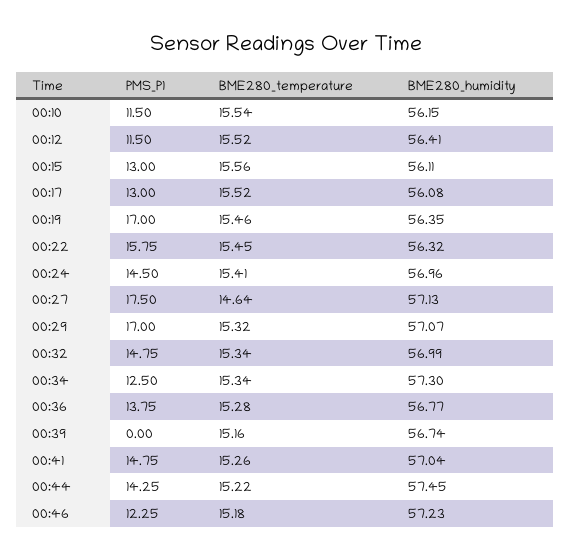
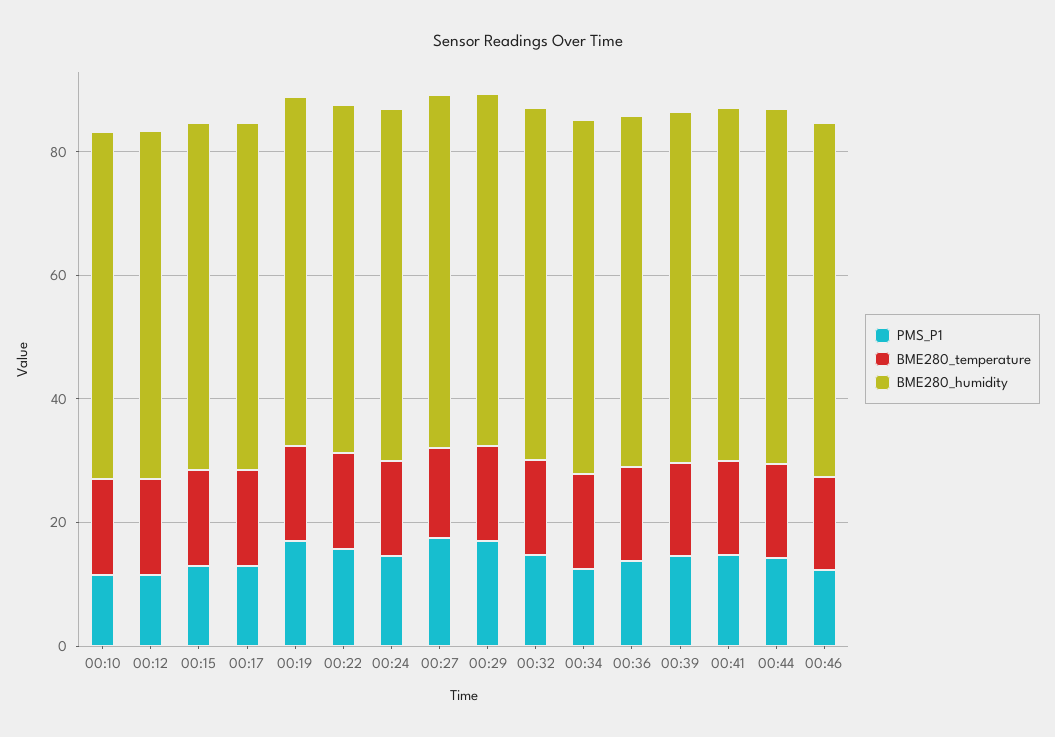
  {
    "PMS_P1": {
      "00:10": 11.5,
      "00:12": 11.5,
      "00:15": 13,
      "00:17": 13,
      "00:19": 17,
      "00:22": 15.75,
      "00:24": 14.5,
      "00:27": 17.5,
      "00:29": 17,
      "00:32": 14.75,
      "00:34": 12.5,
      "00:36": 13.75,
-     "00:39": 0,
+     "00:39": 15,
      "00:41": 14.75,
      "00:44": 14.25,
      "00:46": 12.25
    },
    "BME280_temperature": {
      "00:10": 15.54,
      "00:12": 15.52,
      "00:15": 15.56,
      "00:17": 15.52,
      "00:19": 15.46,
      "00:22": 15.45,
      "00:24": 15.41,
      "00:27": 14.64,
      "00:29": 15.32,
      "00:32": 15.34,
      "00:34": 15.34,
      "00:36": 15.28,
      "00:39": 15.16,
      "00:41": 15.26,
      "00:44": 15.22,
      "00:46": 15.18
    },
    "BME280_humidity": {
      "00:10": 56.15,
      "00:12": 56.41,
      "00:15": 56.11,
      "00:17": 56.08,
      "00:19": 56.35,
      "00:22": 56.32,
      "00:24": 56.96,
      "00:27": 57.13,
      "00:29": 57.07,
      "00:32": 56.99,
      "00:34": 57.3,
      "00:36": 56.77,
      "00:39": 56.74,
      "00:41": 57.04,
      "00:44": 57.45,
      "00:46": 57.23
    }
  }

